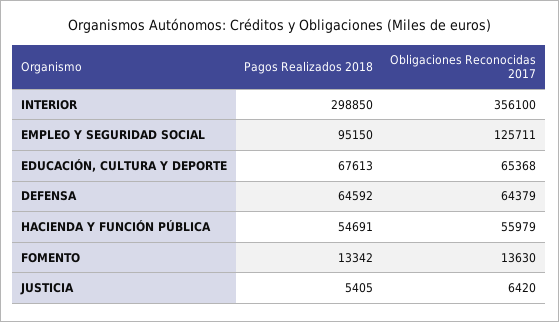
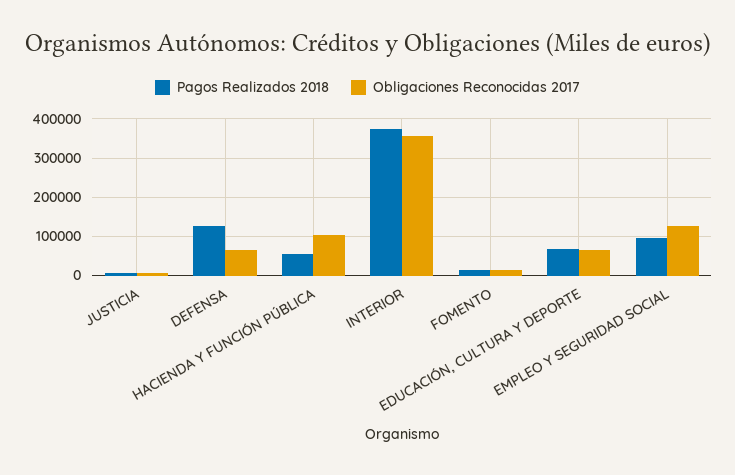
  {
    "Pagos Realizados 2018": {
-     "INTERIOR": 298850,
+     "INTERIOR": 380000,
      "EMPLEO Y SEGURIDAD SOCIAL": 95150,
      "EDUCACIÓN, CULTURA Y DEPORTE": 67613,
-     "DEFENSA": 64592,
+     "DEFENSA": 120000,
      "HACIENDA Y FUNCIÓN PÚBLICA": 54691,
      "FOMENTO": 13342,
      "JUSTICIA": 5405
    },
    "Obligaciones Reconocidas 2017": {
      "INTERIOR": 356100,
      "EMPLEO Y SEGURIDAD SOCIAL": 125711,
      "EDUCACIÓN, CULTURA Y DEPORTE": 65368,
      "DEFENSA": 64379,
-     "HACIENDA Y FUNCIÓN PÚBLICA": 55979,
+     "HACIENDA Y FUNCIÓN PÚBLICA": 100000,
      "FOMENTO": 13630,
      "JUSTICIA": 6420
    }
  }

